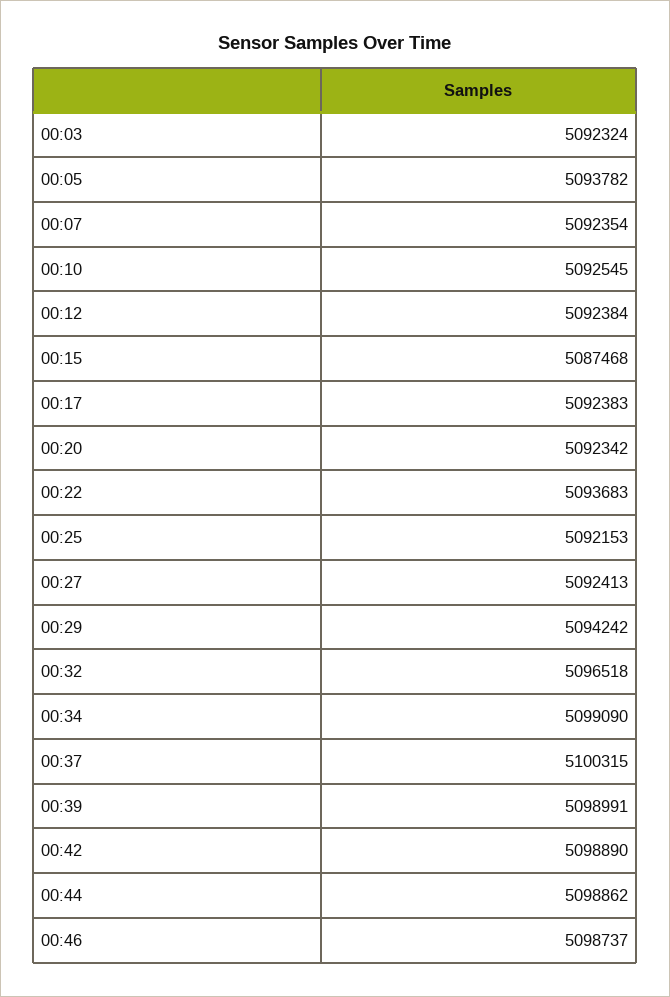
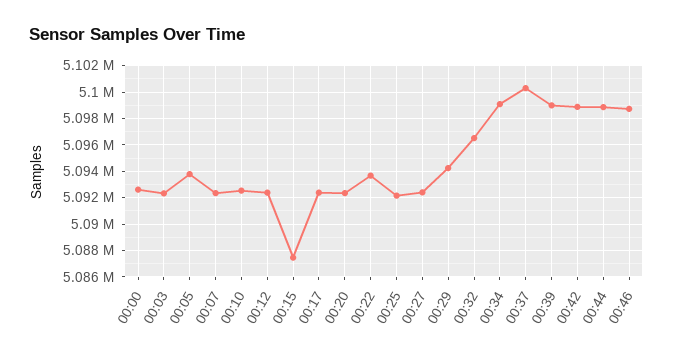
  {
    "00:03": 5092324,
    "00:05": 5093782,
    "00:07": 5092354,
    "00:10": 5092545,
    "00:12": 5092384,
    "00:15": 5087468,
    "00:17": 5092383,
    "00:20": 5092342,
    "00:22": 5093683,
    "00:25": 5092153,
    "00:27": 5092413,
    "00:29": 5094242,
    "00:32": 5096518,
    "00:34": 5099090,
    "00:37": 5100315,
    "00:39": 5098991,
    "00:42": 5098890,
    "00:44": 5098862,
-   "00:46": 5098737
+   "00:46": 5098737,
+   "00:00": 5092500
  }

